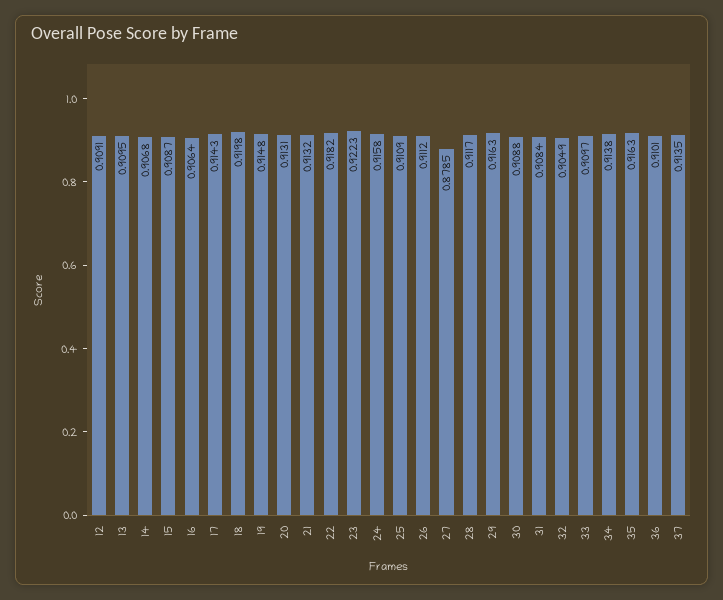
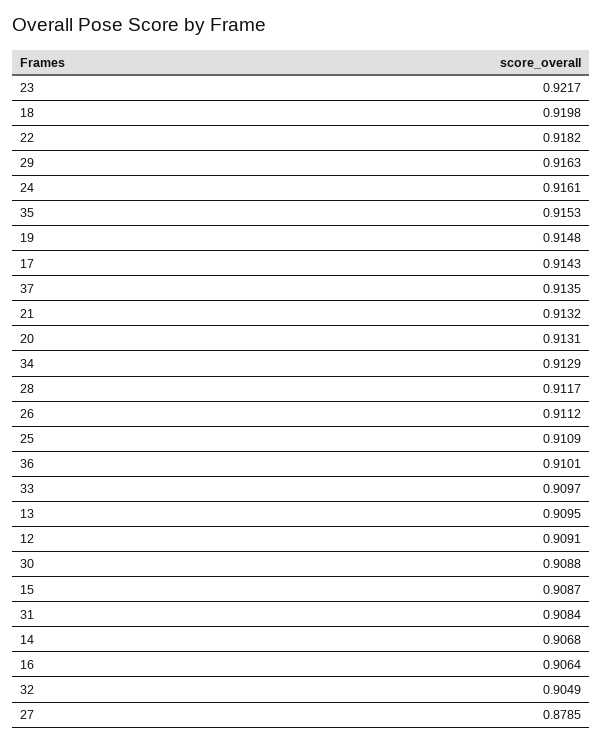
  {
    "12": 0.9091,
    "13": 0.9095,
    "14": 0.9068,
    "15": 0.9087,
    "16": 0.9064,
    "17": 0.9143,
    "18": 0.9198,
    "19": 0.9148,
    "20": 0.9131,
    "21": 0.9132,
    "22": 0.9182,
-   "23": 0.9223,
+   "23": 0.9217,
-   "24": 0.9158,
+   "24": 0.9161,
    "25": 0.9109,
    "26": 0.9112,
    "27": 0.8785,
    "28": 0.9117,
    "29": 0.9163,
    "30": 0.9088,
    "31": 0.9084,
    "32": 0.9049,
    "33": 0.9097,
-   "34": 0.9138,
+   "34": 0.9129,
-   "35": 0.9163,
+   "35": 0.9153,
    "36": 0.9101,
    "37": 0.9135
  }

